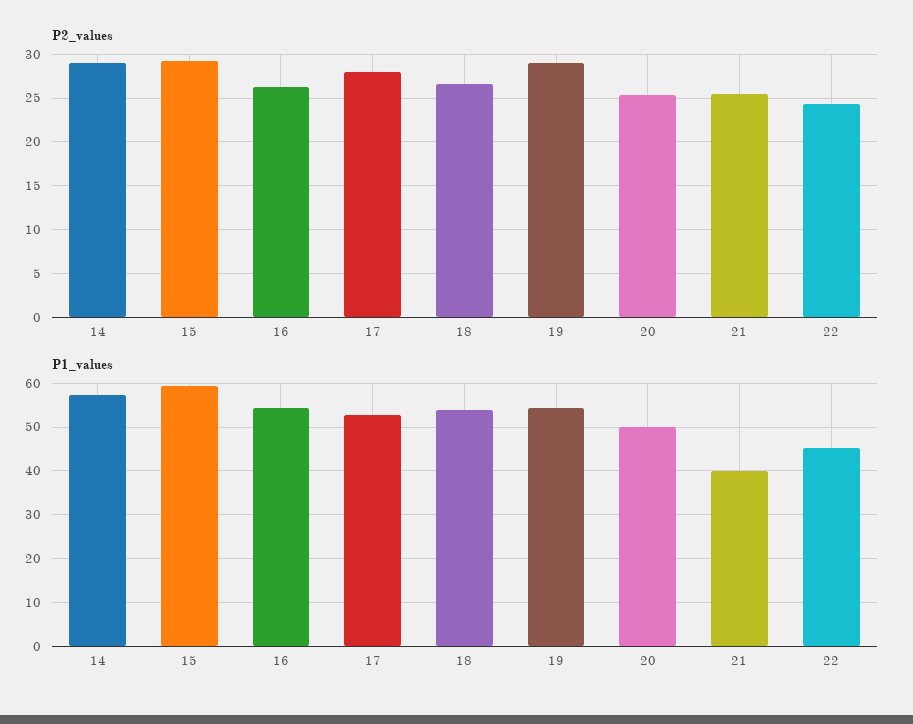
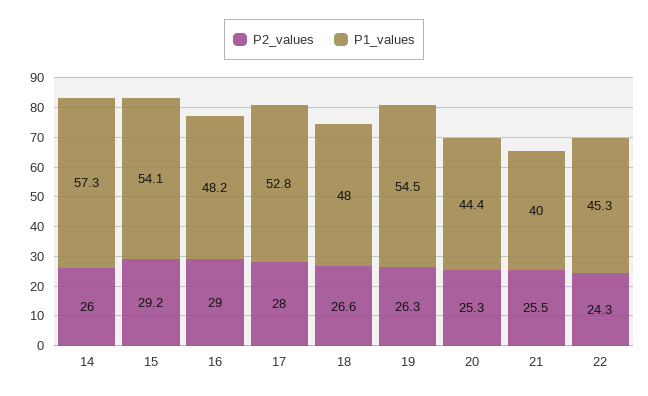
  {
    "P2_values": {
-     "14": 29,
+     "14": 26,
      "15": 29.2,
-     "16": 26,
+     "16": 29,
      "17": 28,
      "18": 26.6,
-     "19": 29,
+     "19": 26.3,
      "20": 25.3,
      "21": 25.5,
      "22": 24.3
    },
    "P1_values": {
      "14": 57.3,
-     "15": 60,
+     "15": 54.1,
-     "16": 54,
+     "16": 48.2,
      "17": 52.8,
-     "18": 54,
+     "18": 48,
      "19": 54.5,
-     "20": 50,
+     "20": 44.4,
      "21": 40,
      "22": 45.3
    }
  }

